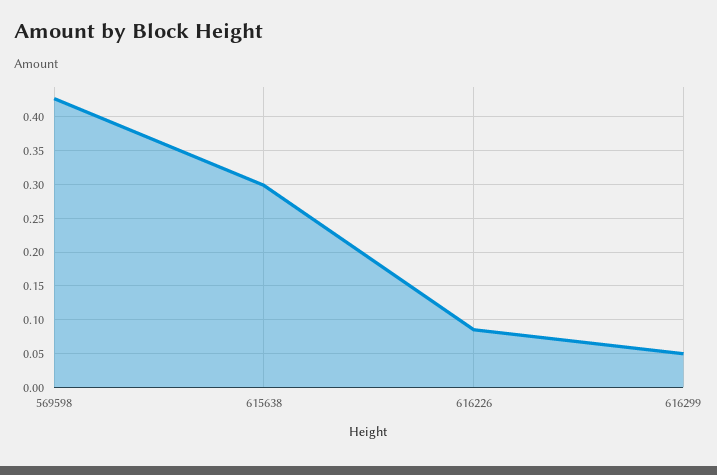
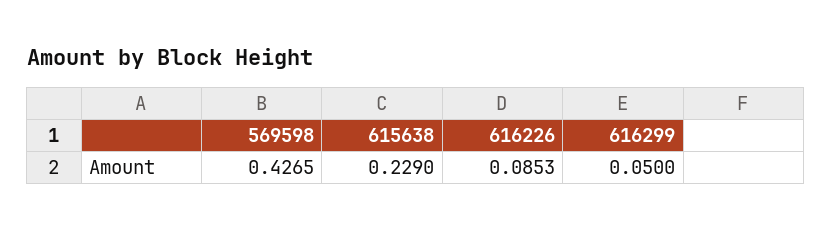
  {
    "569598": 0.4265,
-   "615638": 0.3,
+   "615638": 0.229,
    "616226": 0.0853,
    "616299": 0.05
  }

